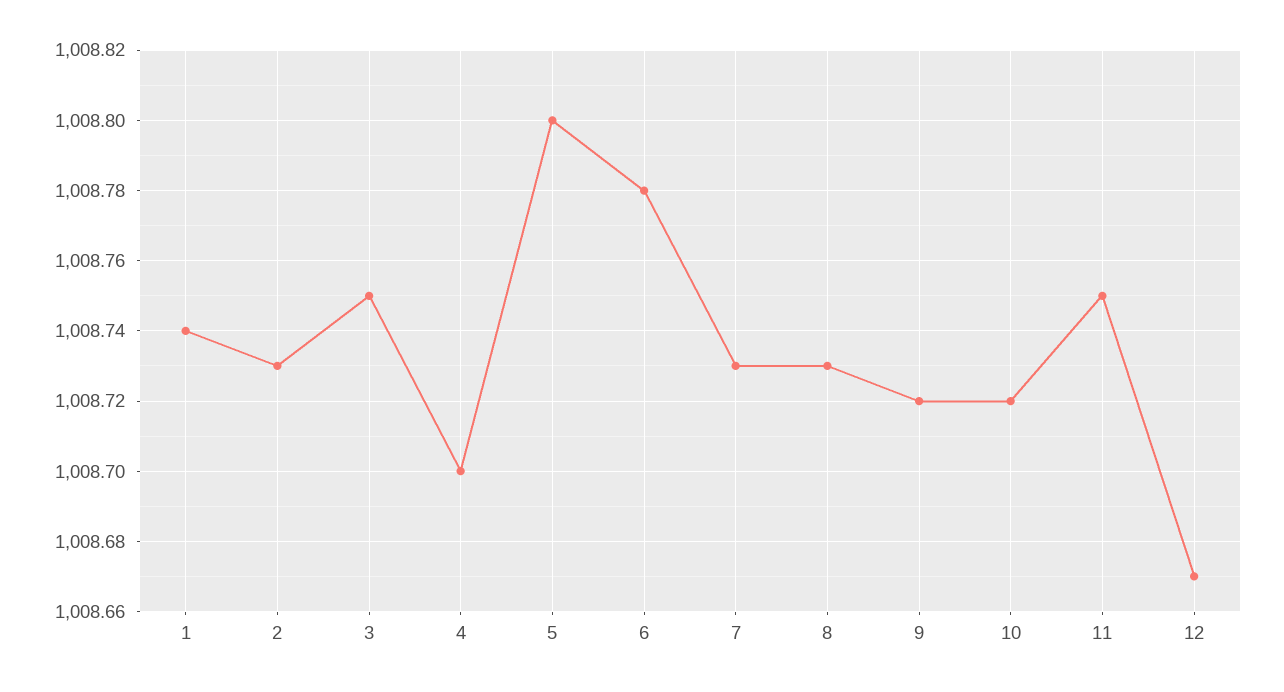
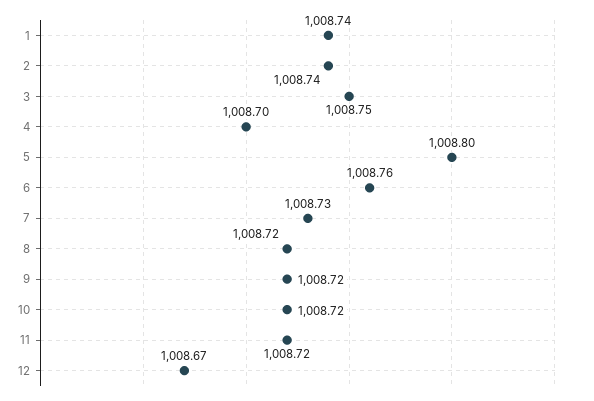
  {
    "1": 1008.74,
-   "2": 1008.73,
+   "2": 1008.74,
    "3": 1008.75,
    "4": 1008.7,
    "5": 1008.8,
-   "6": 1008.78,
+   "6": 1008.76,
    "7": 1008.73,
-   "8": 1008.73,
+   "8": 1008.72,
    "9": 1008.72,
    "10": 1008.72,
-   "11": 1008.75,
+   "11": 1008.72,
    "12": 1008.67
  }

